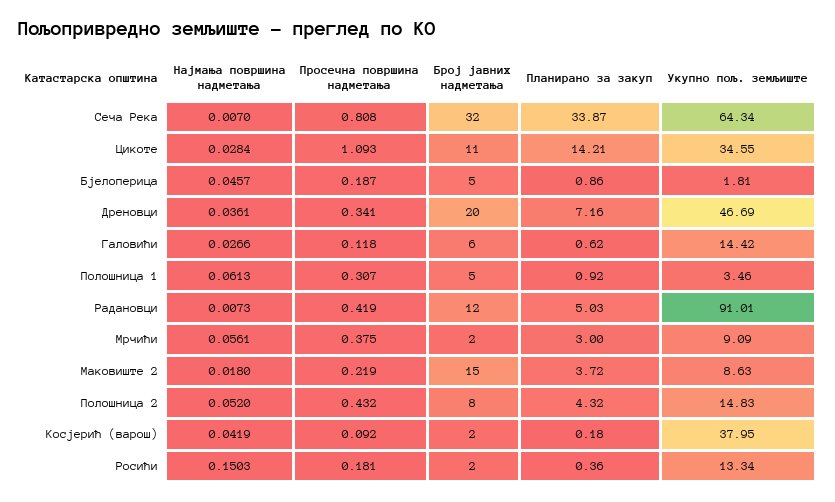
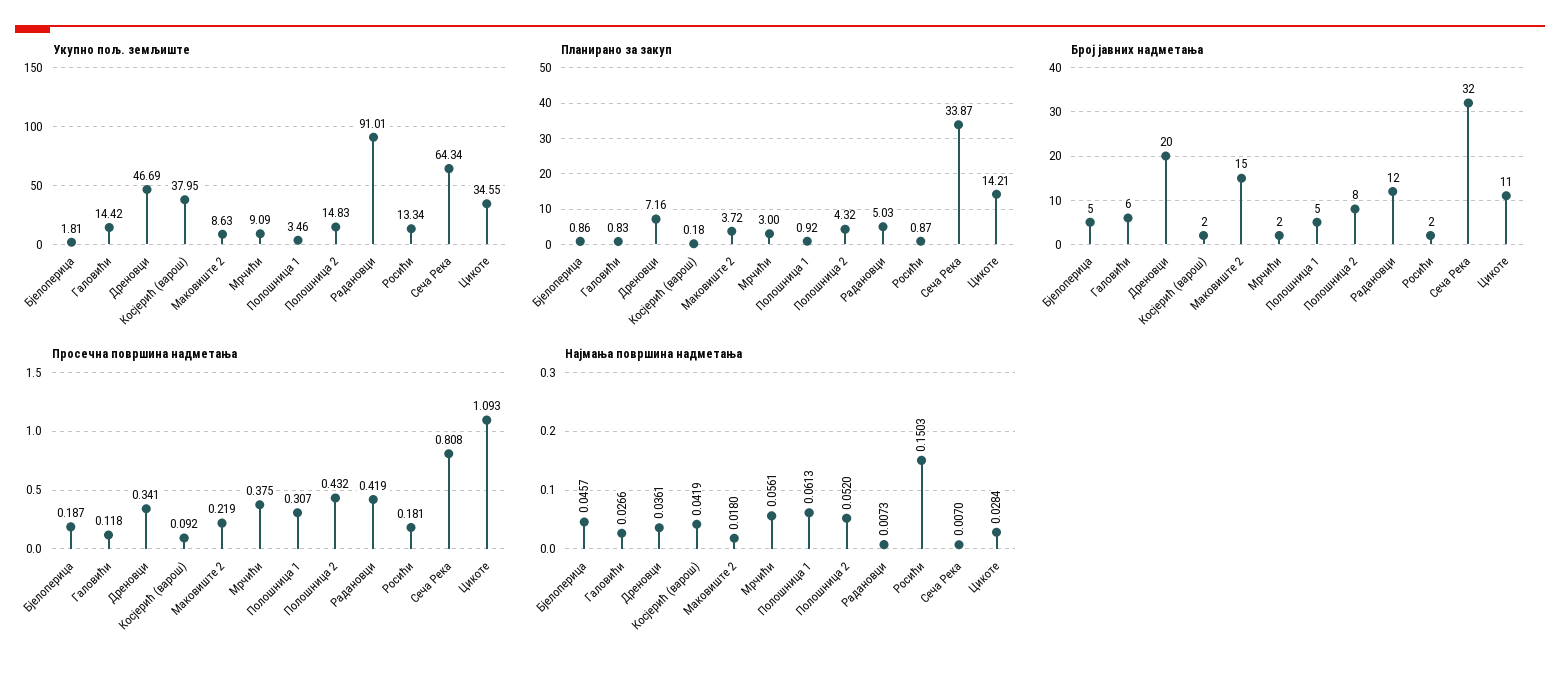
  {
    "Најмања површина надметања": {
      "Сеча Река": 0.007,
      "Цикоте": 0.0284,
      "Бјелоперица": 0.0457,
      "Дреновци": 0.0361,
      "Галовићи": 0.0266,
      "Полошница 1": 0.0613,
      "Радановци": 0.0073,
      "Мрчићи": 0.0561,
      "Маковиште 2": 0.018,
      "Полошница 2": 0.052,
      "Косјерић (варош)": 0.0419,
      "Росићи": 0.1503
    },
    "Просечна површина надметања": {
      "Сеча Река": 0.808,
      "Цикоте": 1.093,
      "Бјелоперица": 0.187,
      "Дреновци": 0.341,
      "Галовићи": 0.118,
      "Полошница 1": 0.307,
      "Радановци": 0.419,
      "Мрчићи": 0.375,
      "Маковиште 2": 0.219,
      "Полошница 2": 0.432,
      "Косјерић (варош)": 0.092,
      "Росићи": 0.181
    },
    "Број јавних надметања": {
      "Сеча Река": 32,
      "Цикоте": 11,
      "Бјелоперица": 5,
      "Дреновци": 20,
      "Галовићи": 6,
      "Полошница 1": 5,
      "Радановци": 12,
      "Мрчићи": 2,
      "Маковиште 2": 15,
      "Полошница 2": 8,
      "Косјерић (варош)": 2,
      "Росићи": 2
    },
    "Планирано за закуп": {
      "Сеча Река": 33.87,
      "Цикоте": 14.21,
      "Бјелоперица": 0.86,
      "Дреновци": 7.16,
-     "Галовићи": 0.62,
+     "Галовићи": 0.83,
      "Полошница 1": 0.92,
      "Радановци": 5.03,
      "Мрчићи": 3,
      "Маковиште 2": 3.72,
      "Полошница 2": 4.32,
      "Косјерић (варош)": 0.18,
-     "Росићи": 0.36
+     "Росићи": 0.87
    },
    "Укупно пољ. земљиште": {
      "Сеча Река": 64.34,
      "Цикоте": 34.55,
      "Бјелоперица": 1.81,
      "Дреновци": 46.69,
      "Галовићи": 14.42,
      "Полошница 1": 3.46,
      "Радановци": 91.01,
      "Мрчићи": 9.09,
      "Маковиште 2": 8.63,
      "Полошница 2": 14.83,
      "Косјерић (варош)": 37.95,
      "Росићи": 13.34
    }
  }

